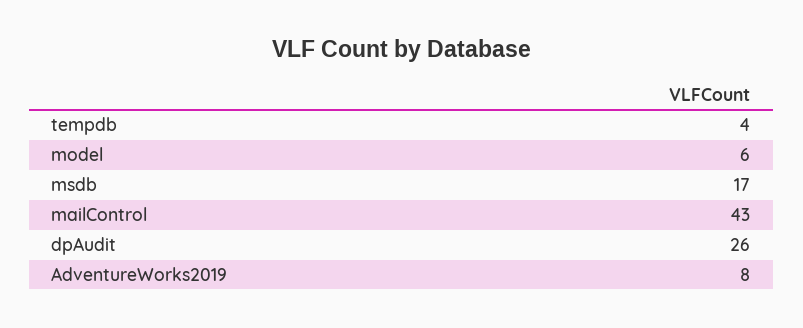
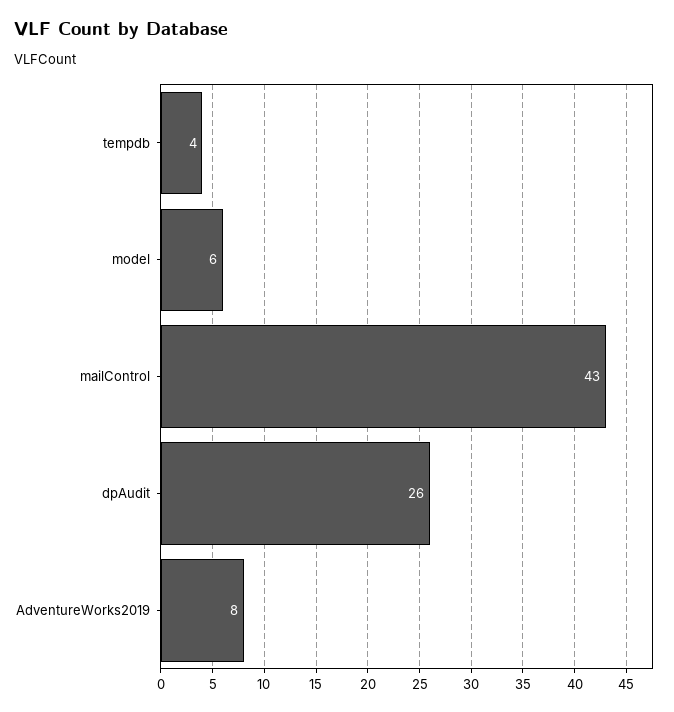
  {
    "tempdb": 4,
    "model": 6,
-   "msdb": 17,
    "mailControl": 43,
    "dpAudit": 26,
    "AdventureWorks2019": 8
  }

